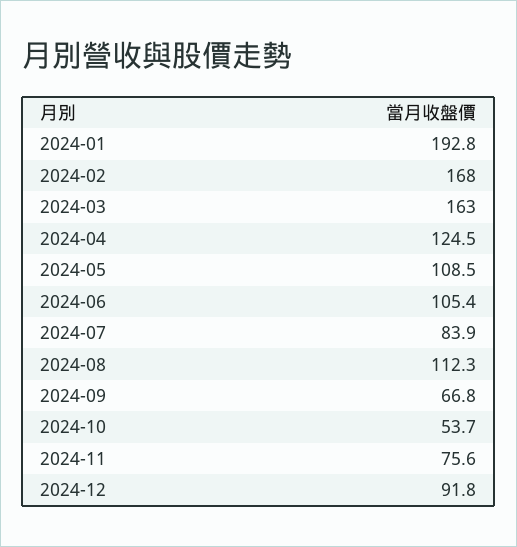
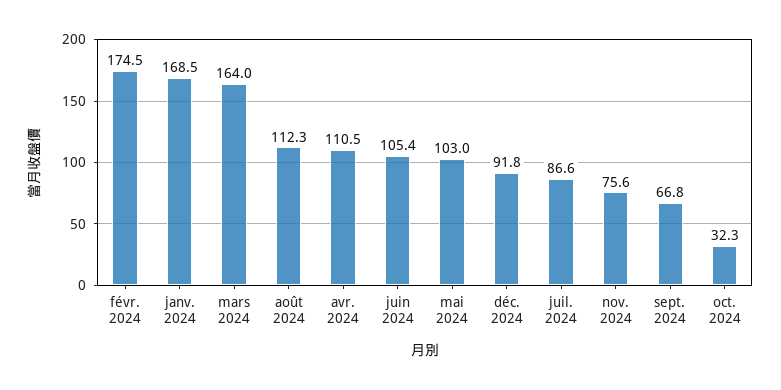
  {
-   "2024-01": 192.8,
+   "2024-01": 168.5,
-   "2024-02": 168,
+   "2024-02": 174.5,
-   "2024-03": 163,
+   "2024-03": 164,
-   "2024-04": 124.5,
+   "2024-04": 110.5,
-   "2024-05": 108.5,
+   "2024-05": 103,
    "2024-06": 105.4,
-   "2024-07": 83.9,
+   "2024-07": 86.6,
    "2024-08": 112.3,
    "2024-09": 66.8,
-   "2024-10": 53.7,
+   "2024-10": 32.3,
    "2024-11": 75.6,
    "2024-12": 91.8
  }

